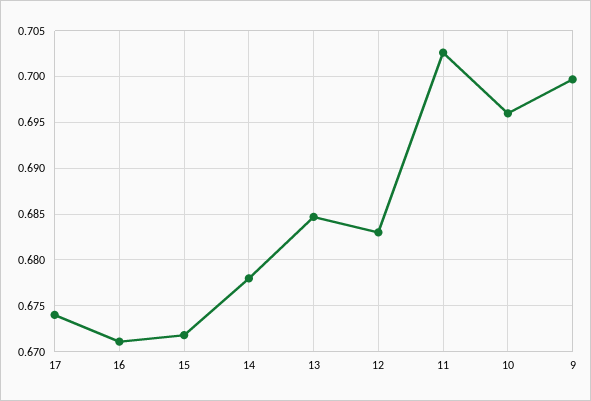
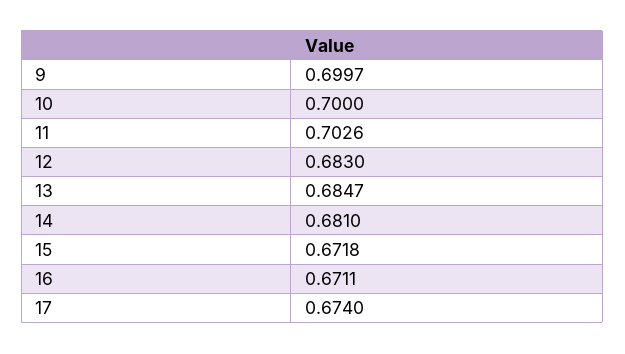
  {
    "17": 0.674,
    "16": 0.6711,
    "15": 0.6718,
-   "14": 0.678,
+   "14": 0.681,
    "13": 0.6847,
    "12": 0.683,
    "11": 0.7026,
-   "10": 0.696,
+   "10": 0.7,
    "9": 0.6997
  }

